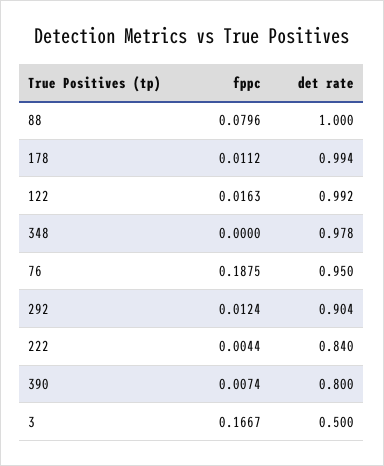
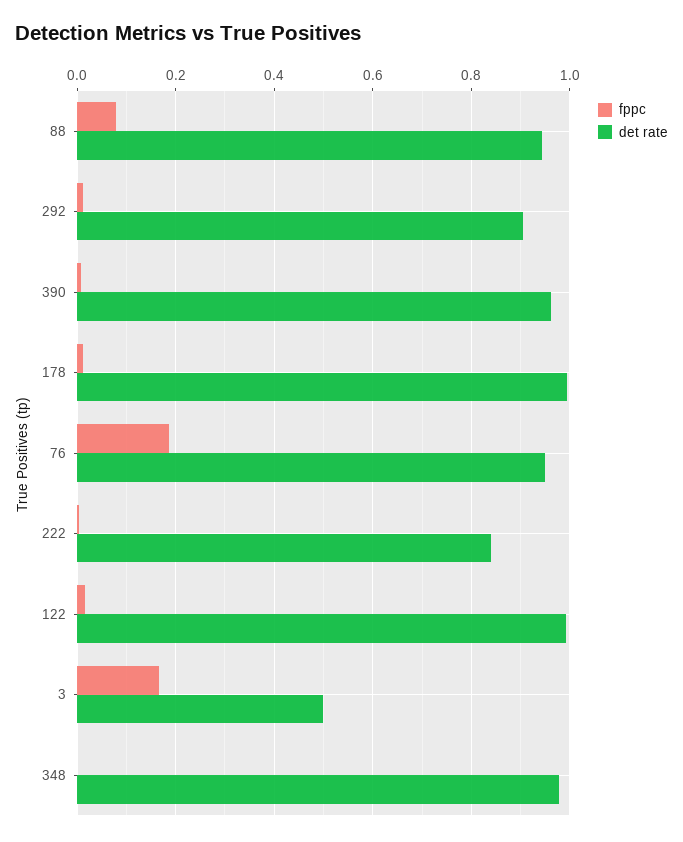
  {
    "fppc": {
      "88": 0.0796,
      "178": 0.0112,
      "122": 0.0163,
      "348": 0,
      "76": 0.1875,
      "292": 0.0124,
      "222": 0.0044,
      "390": 0.0074,
      "3": 0.1667
    },
    "det rate": {
-     "88": 1,
+     "88": 0.94,
      "178": 0.994,
      "122": 0.992,
      "348": 0.978,
      "76": 0.95,
      "292": 0.904,
      "222": 0.84,
-     "390": 0.8,
+     "390": 0.96,
      "3": 0.5
    }
  }

